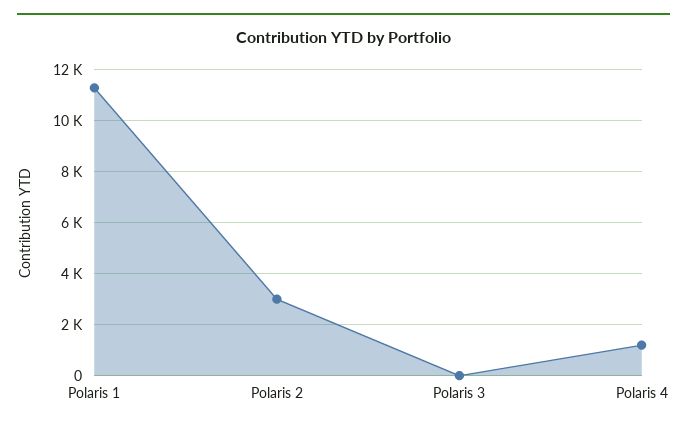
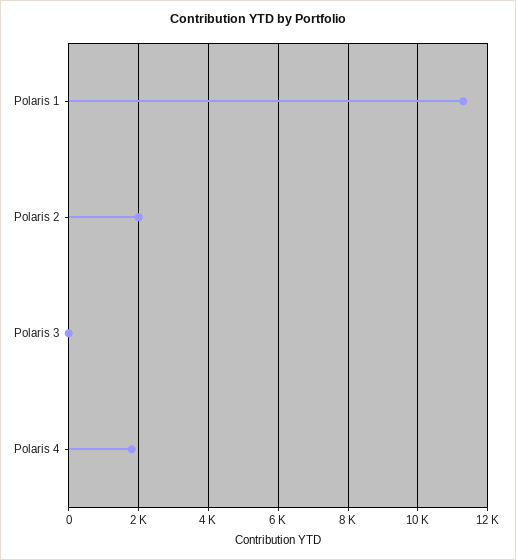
  {
    "Polaris 1": 11400,
-   "Polaris 2": 3000,
+   "Polaris 2": 2000,
    "Polaris 3": 0,
-   "Polaris 4": 1250
+   "Polaris 4": 1800
  }

